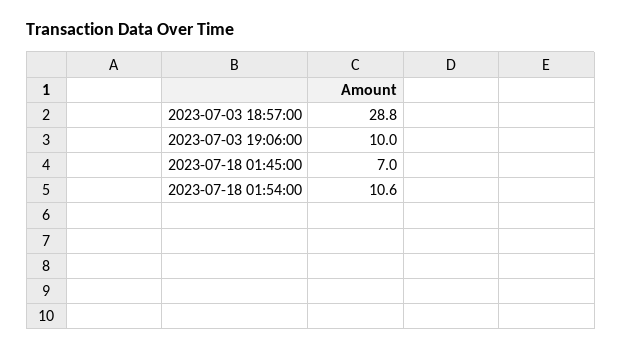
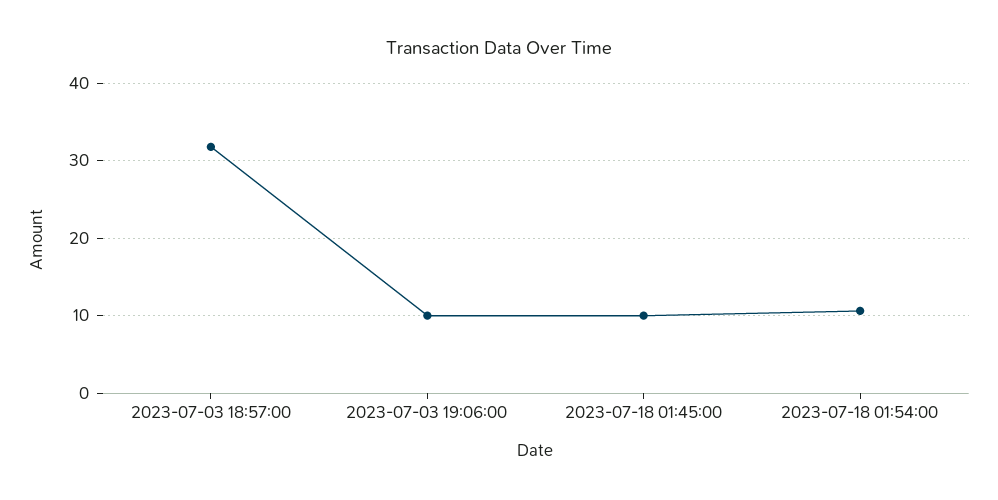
  {
-   "2023-07-03 18:57:00": 28.8,
+   "2023-07-03 18:57:00": 32,
    "2023-07-03 19:06:00": 10,
-   "2023-07-18 01:45:00": 7,
+   "2023-07-18 01:45:00": 10,
    "2023-07-18 01:54:00": 10.6
  }

